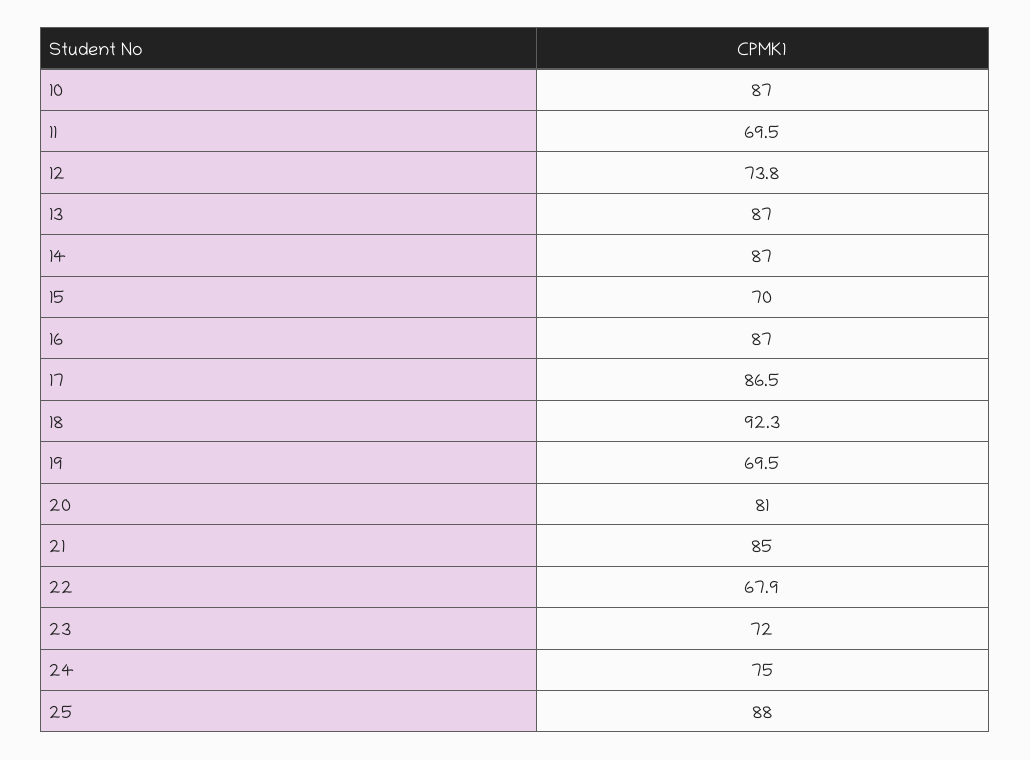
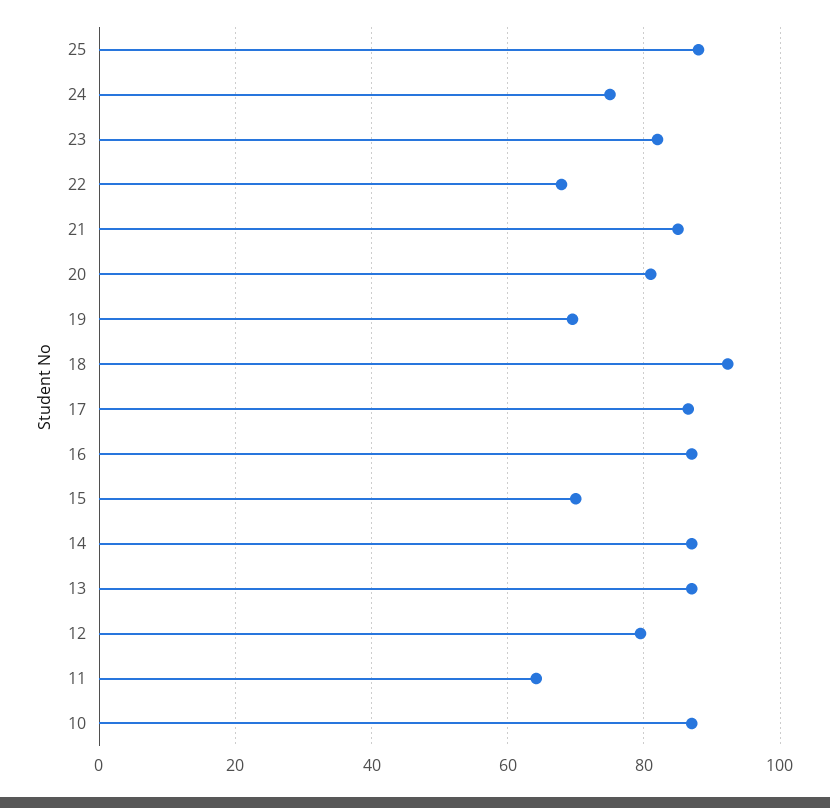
  {
    "10": 87,
-   "11": 69.5,
+   "11": 64,
-   "12": 73.8,
+   "12": 80,
    "13": 87,
    "14": 87,
    "15": 70,
    "16": 87,
    "17": 86.5,
    "18": 92.3,
    "19": 69.5,
    "20": 81,
    "21": 85,
    "22": 67.9,
-   "23": 72,
+   "23": 82,
    "24": 75,
    "25": 88
  }

